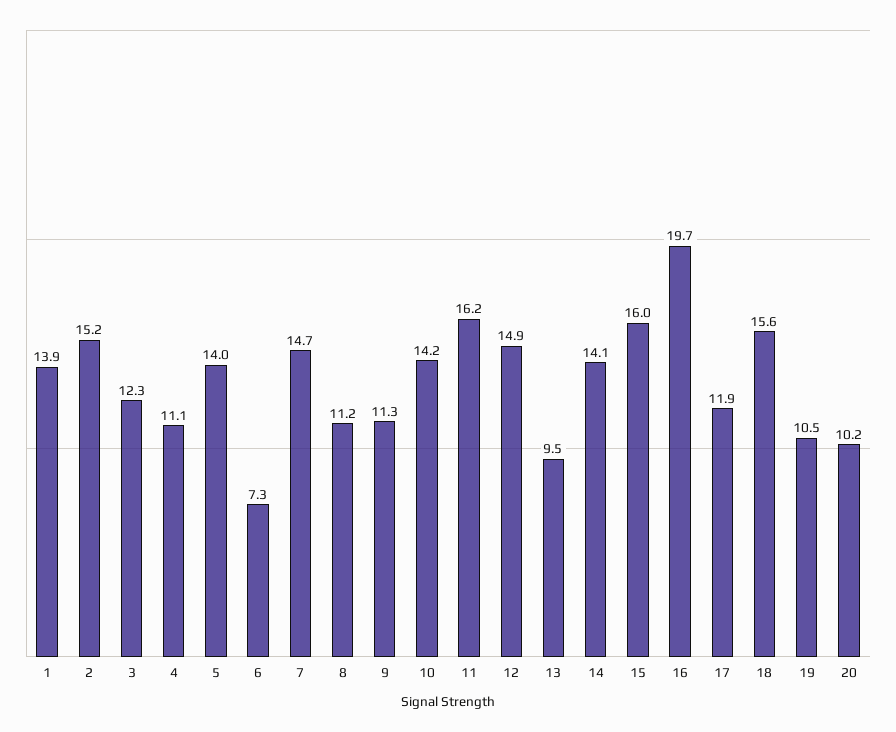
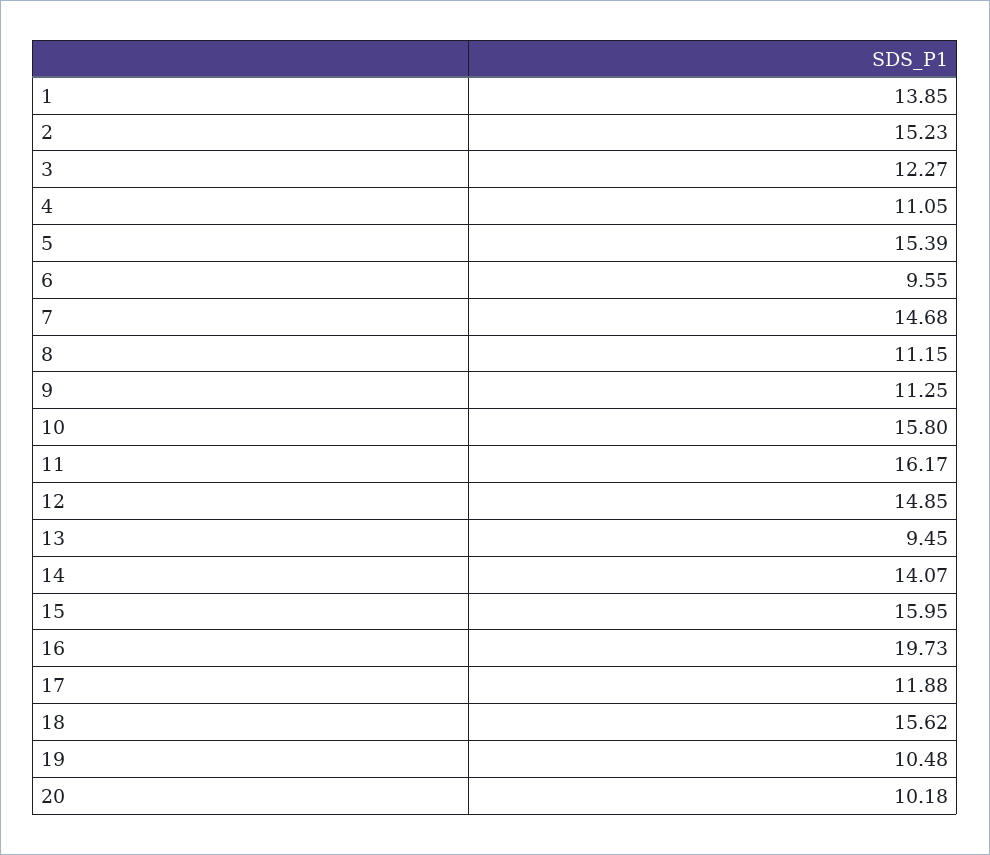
  {
    "1": 13.85,
    "2": 15.23,
    "3": 12.27,
    "4": 11.05,
-   "5": 14,
+   "5": 15.39,
-   "6": 7.3,
+   "6": 9.55,
    "7": 14.68,
    "8": 11.15,
    "9": 11.25,
-   "10": 14.2,
+   "10": 15.8,
    "11": 16.17,
    "12": 14.85,
    "13": 9.45,
    "14": 14.07,
    "15": 15.95,
    "16": 19.73,
    "17": 11.88,
    "18": 15.62,
    "19": 10.48,
    "20": 10.18
  }

